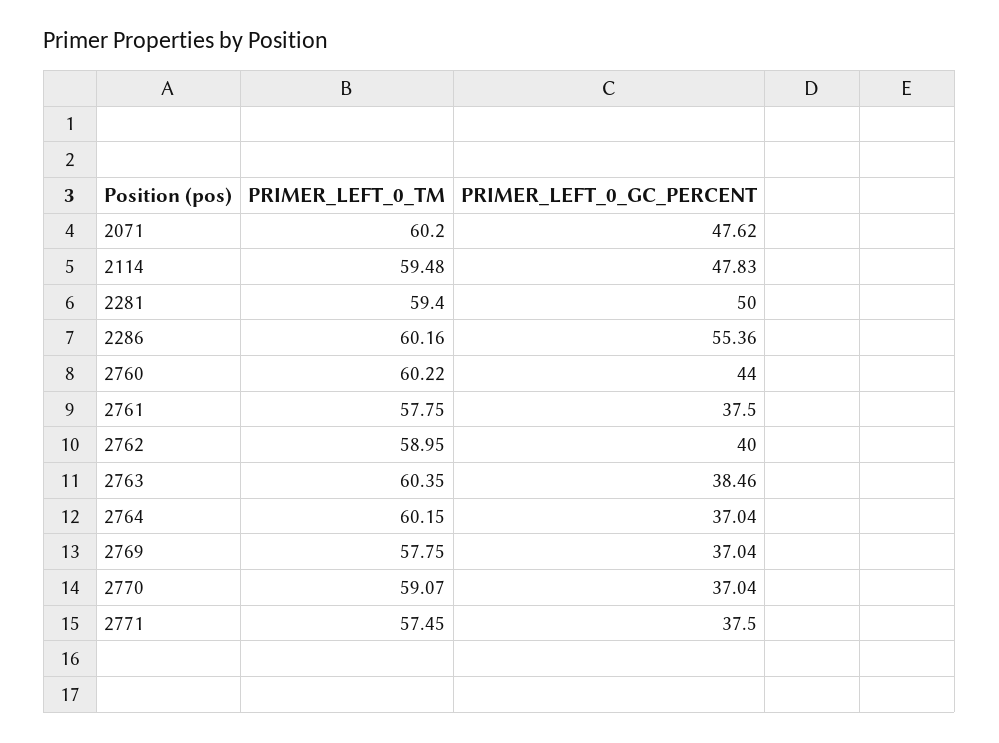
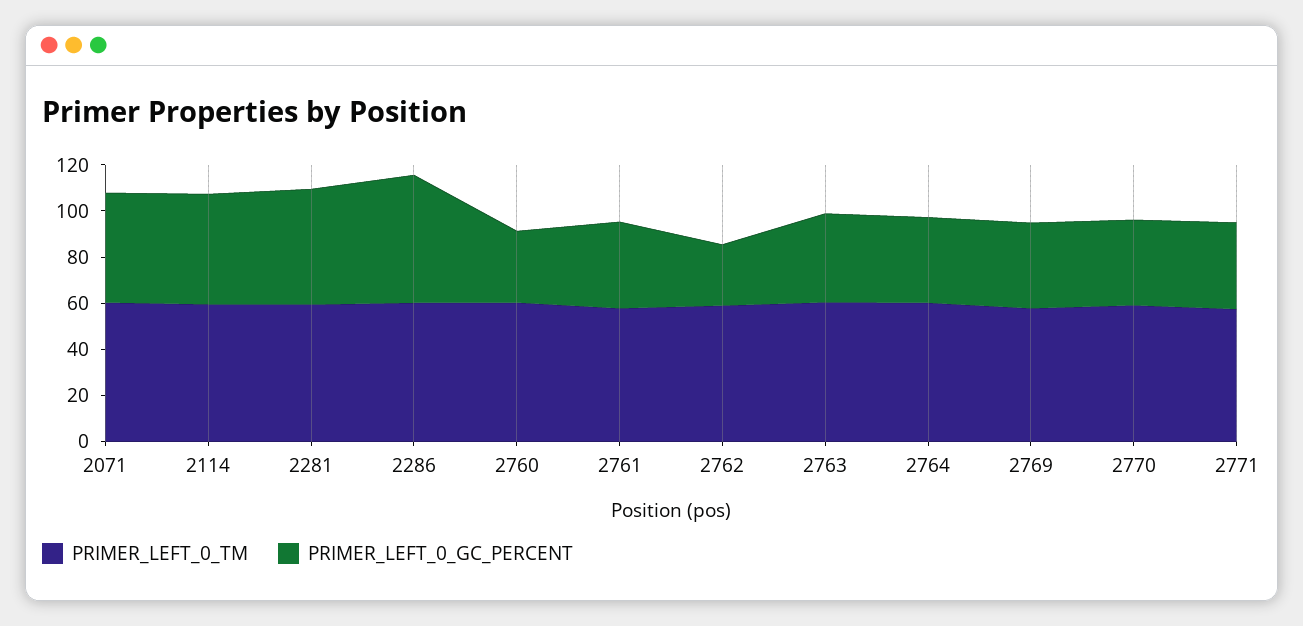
  {
    "PRIMER_LEFT_0_TM": {
      "2071": 60.2,
      "2114": 59.48,
      "2281": 59.4,
      "2286": 60.16,
      "2760": 60.22,
      "2761": 57.75,
      "2762": 58.95,
      "2763": 60.35,
      "2764": 60.15,
      "2769": 57.75,
      "2770": 59.07,
      "2771": 57.45
    },
    "PRIMER_LEFT_0_GC_PERCENT": {
      "2071": 47.62,
      "2114": 47.83,
      "2281": 50,
      "2286": 55.36,
-     "2760": 44,
+     "2760": 30,
      "2761": 37.5,
-     "2762": 40,
+     "2762": 25,
      "2763": 38.46,
      "2764": 37.04,
      "2769": 37.04,
      "2770": 37.04,
      "2771": 37.5
    }
  }

